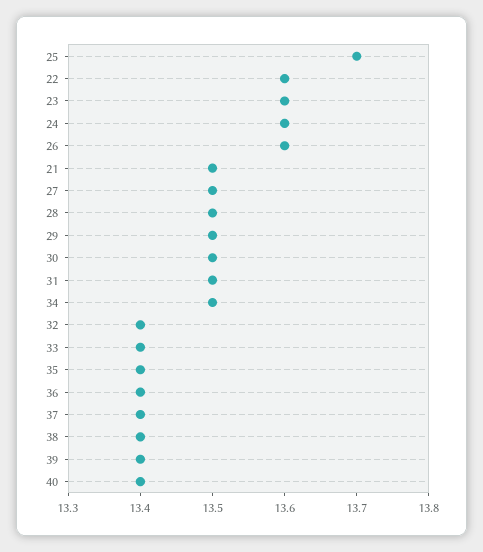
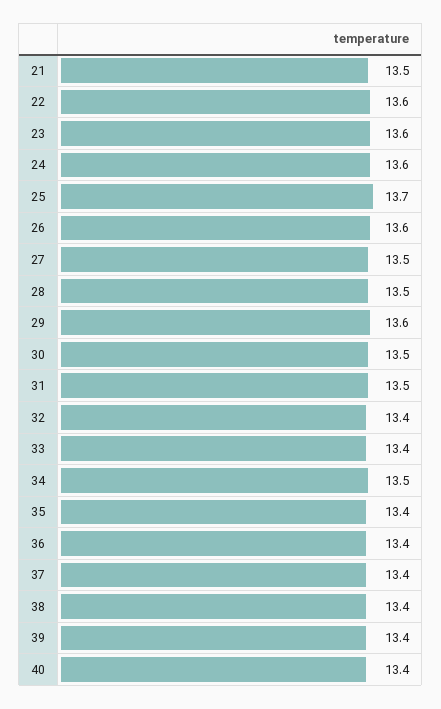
  {
    "25": 13.7,
    "22": 13.6,
    "23": 13.6,
    "24": 13.6,
    "26": 13.6,
    "21": 13.5,
    "27": 13.5,
    "28": 13.5,
-   "29": 13.5,
+   "29": 13.6,
    "30": 13.5,
    "31": 13.5,
    "34": 13.5,
    "32": 13.4,
    "33": 13.4,
    "35": 13.4,
    "36": 13.4,
    "37": 13.4,
    "38": 13.4,
    "39": 13.4,
    "40": 13.4
  }

